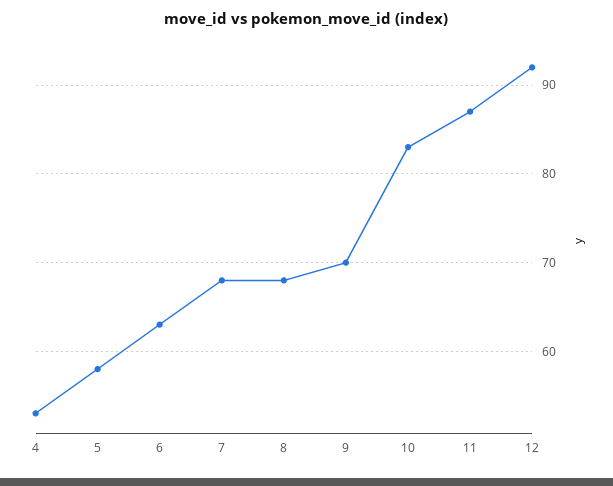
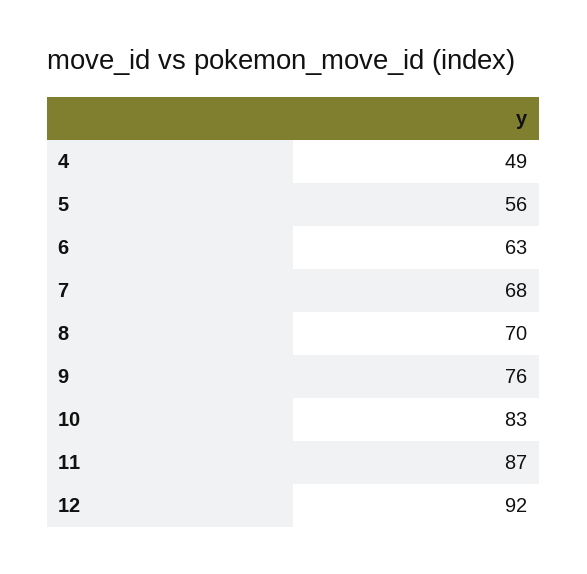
  {
-   "4": 53,
+   "4": 49,
-   "5": 58,
+   "5": 56,
    "6": 63,
    "7": 68,
-   "8": 68,
+   "8": 70,
-   "9": 70,
+   "9": 76,
    "10": 83,
    "11": 87,
    "12": 92
  }

